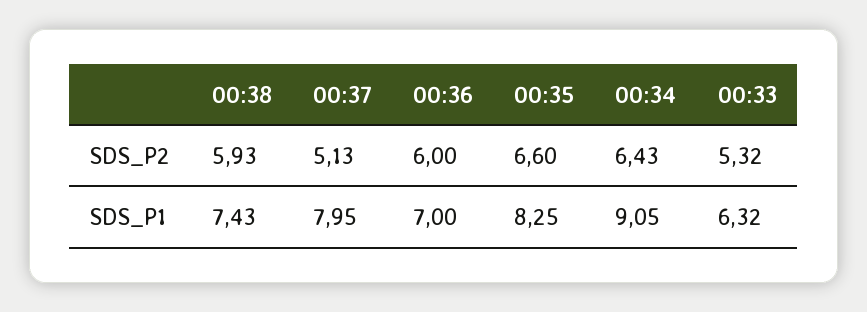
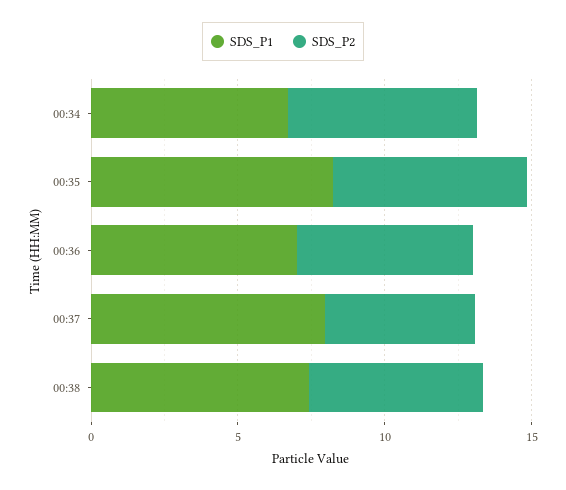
  {
    "SDS_P2": {
      "00:38": 5.93,
      "00:37": 5.13,
      "00:36": 6,
      "00:35": 6.6,
-     "00:34": 6.43,
+     "00:34": 6.43
-     "00:33": 5.32
    },
    "SDS_P1": {
      "00:38": 7.43,
      "00:37": 7.95,
      "00:36": 7,
      "00:35": 8.25,
-     "00:34": 9.05,
+     "00:34": 7
-     "00:33": 6.32
    }
  }

